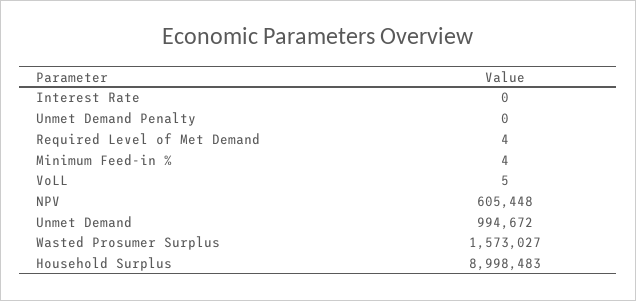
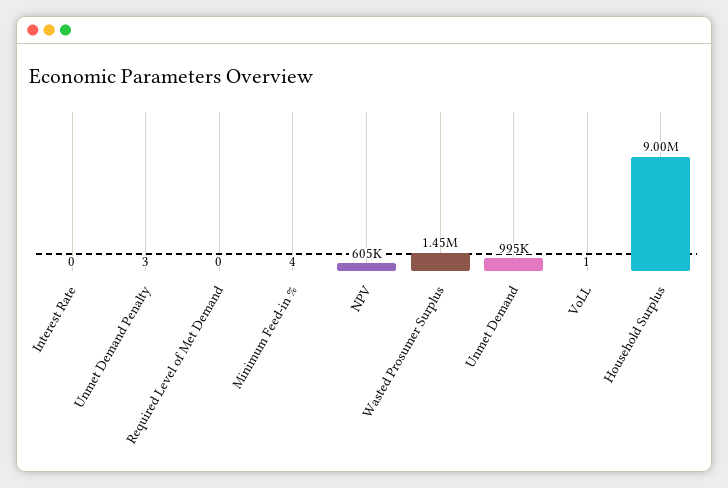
  {
    "Interest Rate": 0,
-   "Unmet Demand Penalty": 0,
+   "Unmet Demand Penalty": 3,
-   "Required Level of Met Demand": 4,
+   "Required Level of Met Demand": 0,
    "Minimum Feed-in %": 4,
-   "VoLL": 5,
+   "VoLL": 1,
    "NPV": 605448,
    "Unmet Demand": 994672,
-   "Wasted Prosumer Surplus": 1573027,
+   "Wasted Prosumer Surplus": 1450000,
    "Household Surplus": 8998483
  }

